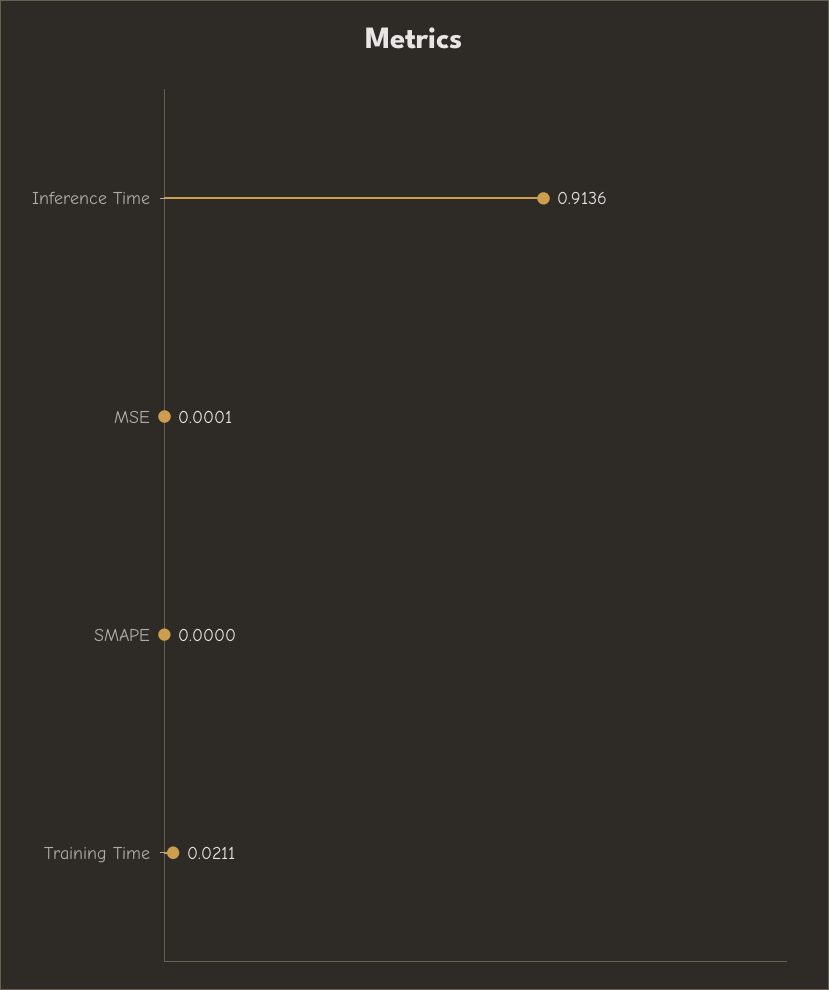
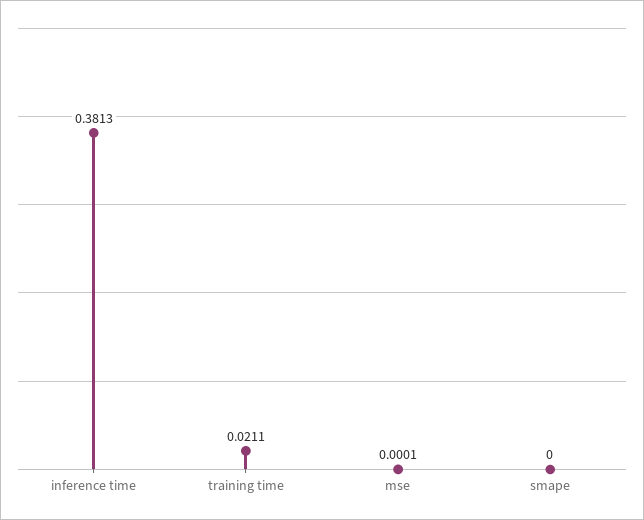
  {
-   "Inference Time": 0.9136,
+   "Inference Time": 0.3813,
    "MSE": 0.0001,
    "SMAPE": 0,
    "Training Time": 0.0211
  }

